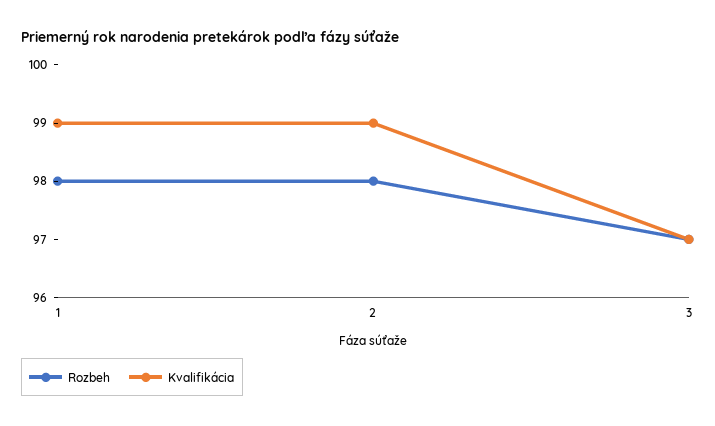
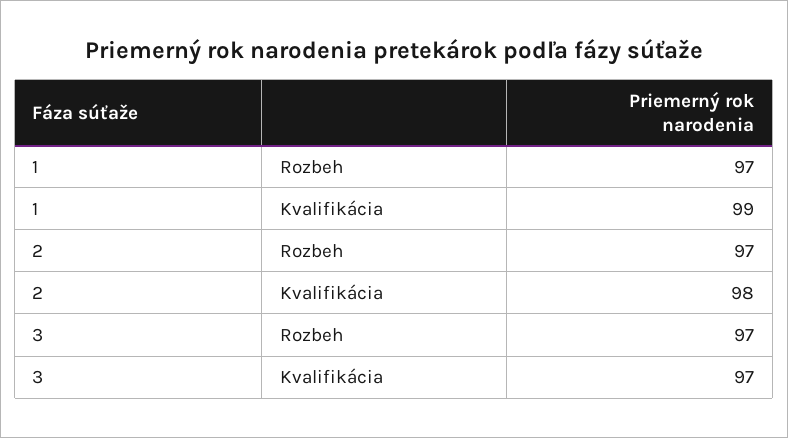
  {
    "Rozbeh": {
-     "1": 98,
+     "1": 97,
-     "2": 98,
+     "2": 97,
      "3": 97
    },
    "Kvalifikácia": {
      "1": 99,
-     "2": 99,
+     "2": 98,
      "3": 97
    }
  }

